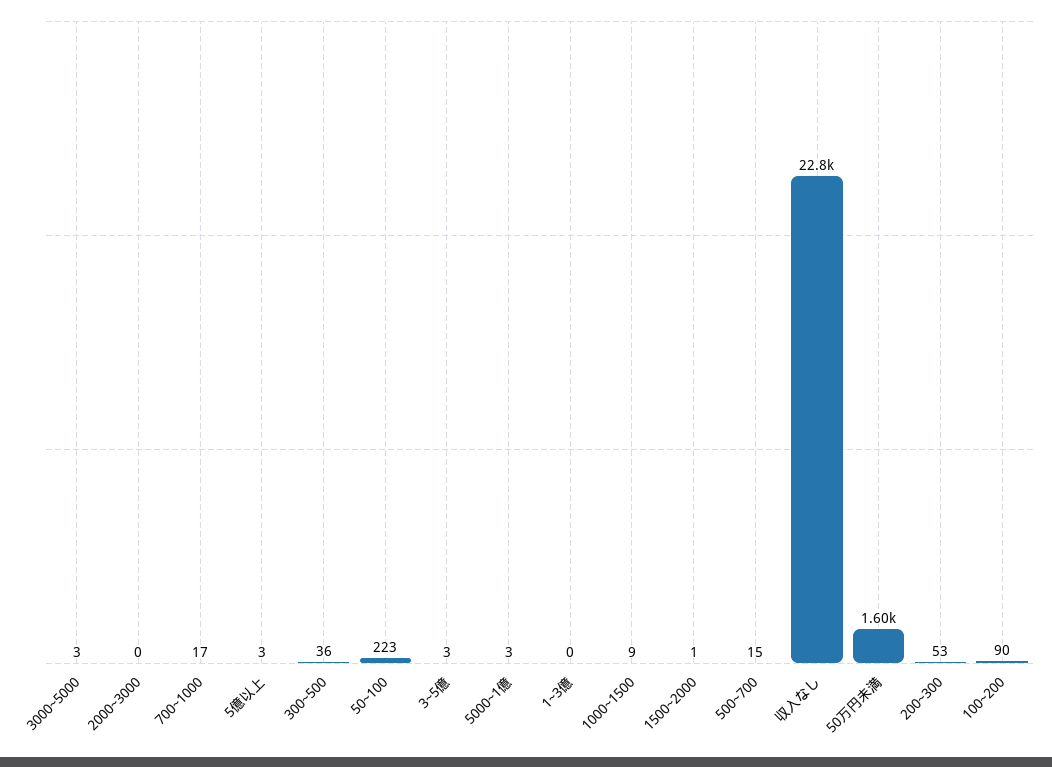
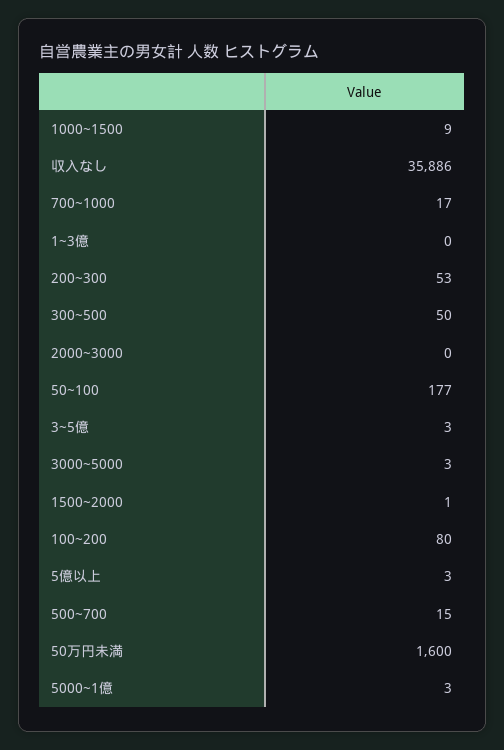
  {
    "3000~5000": 3,
    "2000~3000": 0,
    "700~1000": 17,
    "5億以上": 3,
-   "300~500": 36,
+   "300~500": 50,
-   "50~100": 223,
+   "50~100": 177,
    "3~5億": 3,
    "5000~1億": 3,
    "1~3億": 0,
    "1000~1500": 9,
    "1500~2000": 1,
    "500~700": 15,
-   "収入なし": 22800,
+   "収入なし": 35886,
    "50万円未満": 1600,
    "200~300": 53,
-   "100~200": 90
+   "100~200": 80
  }

